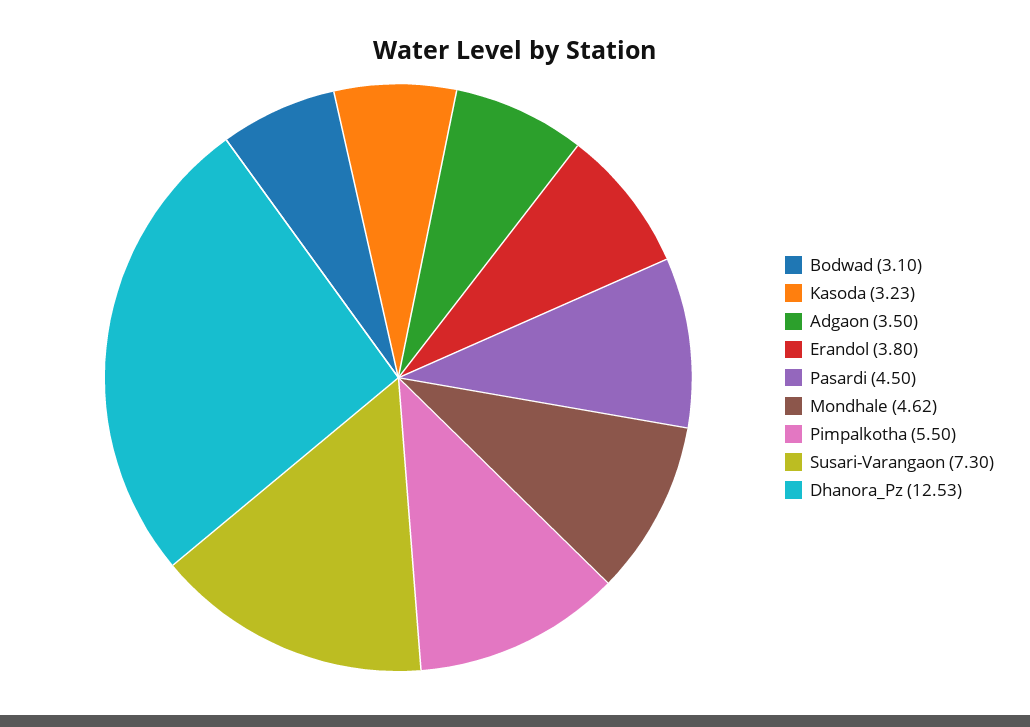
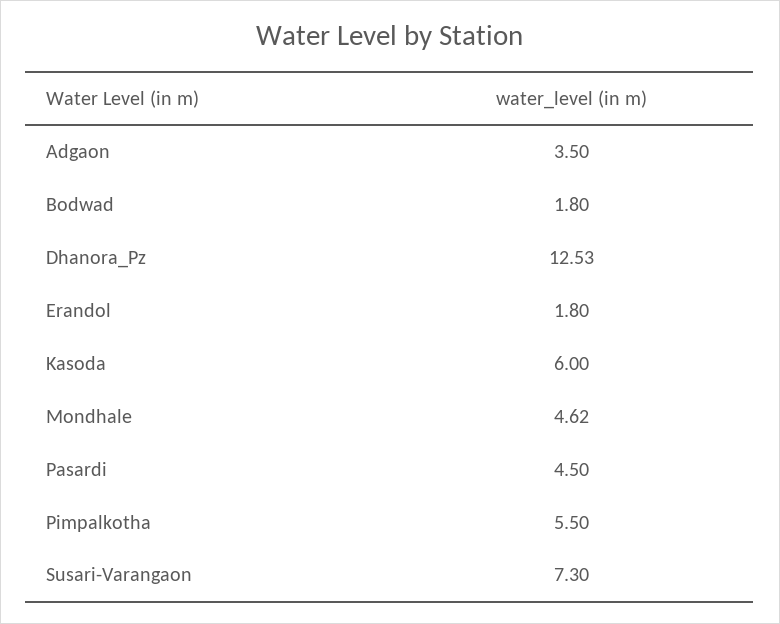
  {
-   "Bodwad": 3.1,
+   "Bodwad": 1.8,
-   "Kasoda": 3.23,
+   "Kasoda": 6,
    "Adgaon": 3.5,
-   "Erandol": 3.8,
+   "Erandol": 1.8,
    "Pasardi": 4.5,
    "Mondhale": 4.62,
    "Pimpalkotha": 5.5,
    "Susari-Varangaon": 7.3,
    "Dhanora_Pz": 12.53
  }

